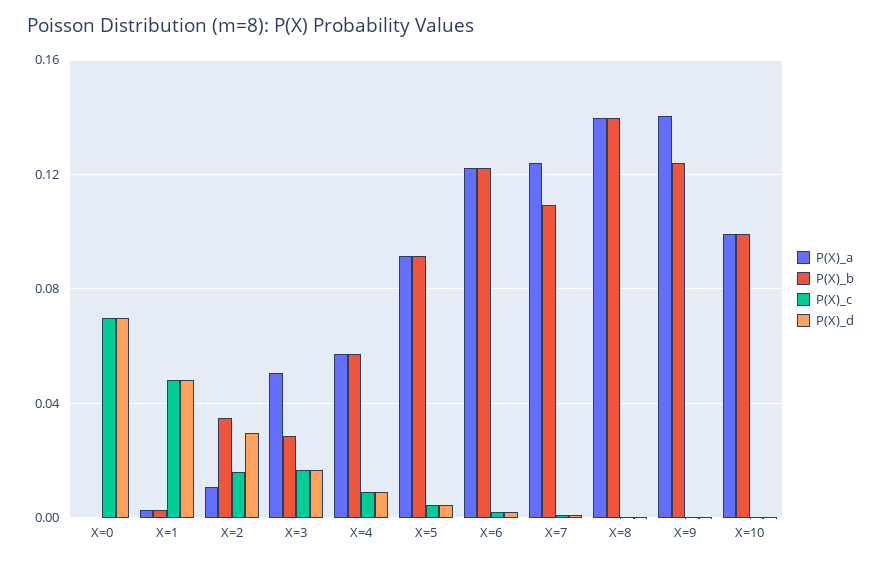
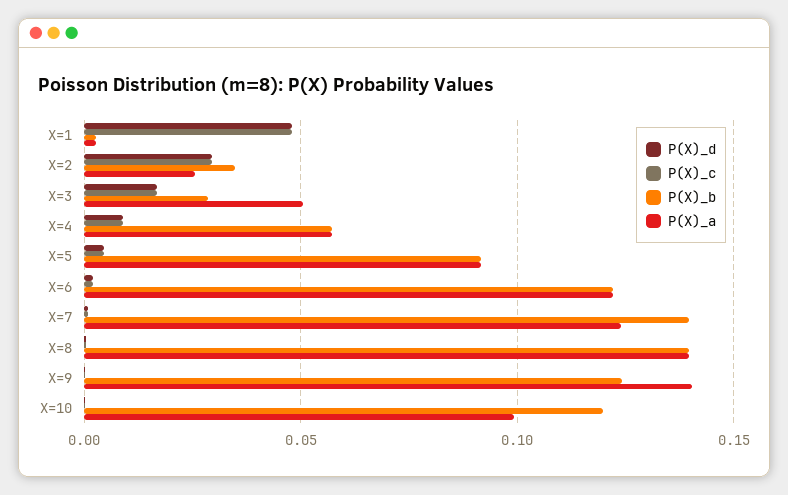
  {
    "P(X)_a": {
-     "X=0": 0,
      "X=1": 0.005,
-     "X=2": 0.01,
+     "X=2": 0.025,
      "X=3": 0.05,
      "X=4": 0.055,
      "X=5": 0.09,
      "X=6": 0.12,
      "X=7": 0.125,
      "X=8": 0.14,
      "X=9": 0.14,
      "X=10": 0.1
    },
    "P(X)_b": {
-     "X=0": 0,
      "X=1": 0.005,
      "X=2": 0.035,
      "X=3": 0.03,
      "X=4": 0.055,
      "X=5": 0.09,
      "X=6": 0.12,
-     "X=7": 0.11,
+     "X=7": 0.14,
      "X=8": 0.14,
      "X=9": 0.125,
-     "X=10": 0.1
+     "X=10": 0.12
    },
    "P(X)_c": {
-     "X=0": 0.07,
      "X=1": 0.05,
-     "X=2": 0.015,
+     "X=2": 0.03,
      "X=3": 0.015,
      "X=4": 0.01,
      "X=5": 0.005,
      "X=6": 0,
      "X=7": 0,
      "X=8": 0,
      "X=9": 0,
      "X=10": 0
    },
    "P(X)_d": {
-     "X=0": 0.07,
      "X=1": 0.05,
      "X=2": 0.03,
      "X=3": 0.015,
      "X=4": 0.01,
      "X=5": 0.005,
      "X=6": 0,
      "X=7": 0,
      "X=8": 0,
      "X=9": 0,
      "X=10": 0
    }
  }

